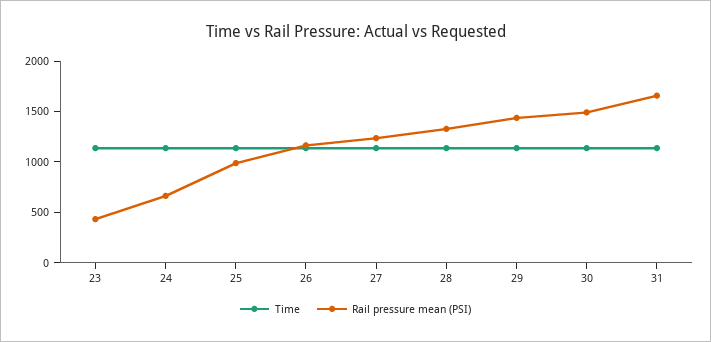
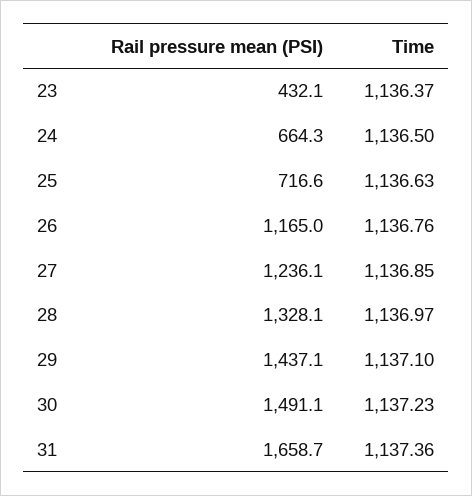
  {
    "Time": {
      "23": 1136.37,
      "24": 1136.5,
      "25": 1136.63,
      "26": 1136.76,
      "27": 1136.85,
      "28": 1136.97,
      "29": 1137.1,
      "30": 1137.23,
      "31": 1137.36
    },
    "Rail pressure mean (PSI)": {
      "23": 432.1,
      "24": 664.3,
-     "25": 1000,
+     "25": 716.6,
      "26": 1165,
      "27": 1236.1,
      "28": 1328.1,
      "29": 1437.1,
      "30": 1491.1,
      "31": 1658.7
    }
  }

